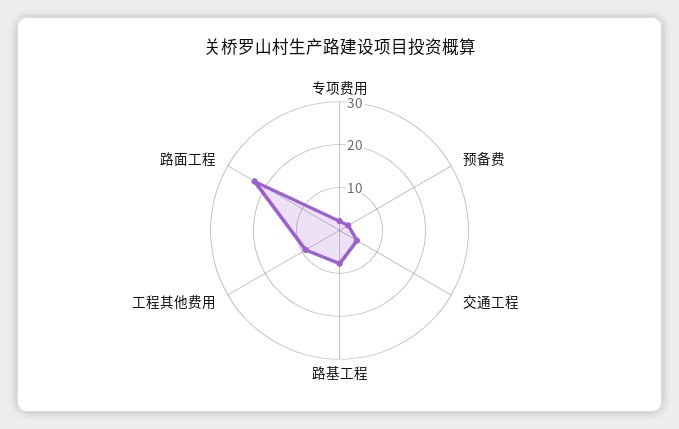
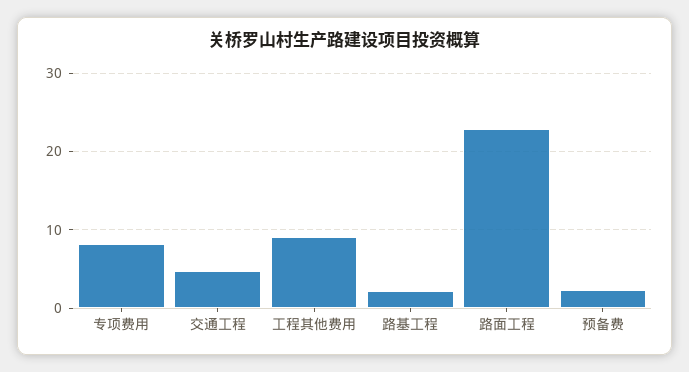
  {
-   "专项费用": 2,
+   "专项费用": 8,
    "预备费": 2,
    "交通工程": 5,
-   "路基工程": 8,
+   "路基工程": 2,
    "工程其他费用": 9,
    "路面工程": 23
  }

